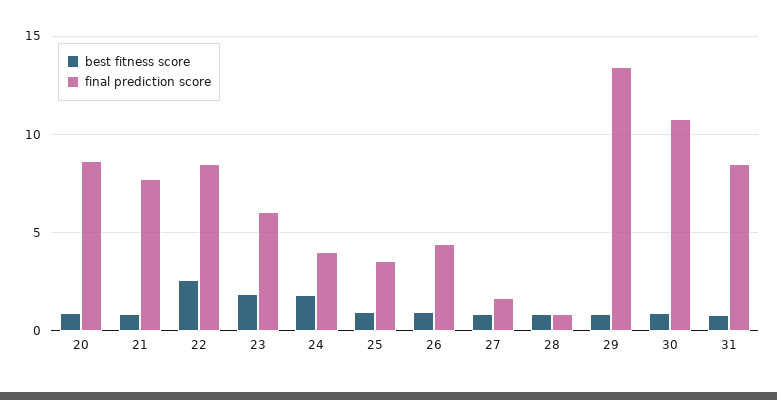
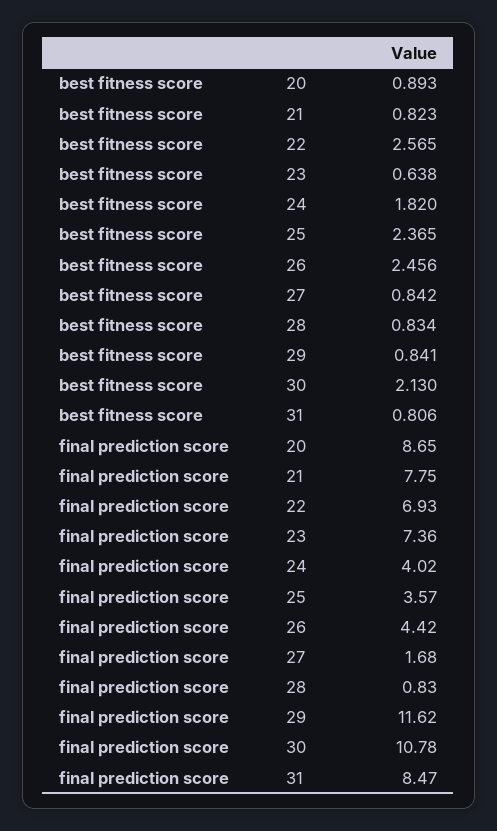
  {
    "best fitness score": {
      "20": 0.893,
      "21": 0.823,
      "22": 2.565,
-     "23": 2,
+     "23": 0.638,
      "24": 1.82,
-     "25": 1,
+     "25": 2.365,
-     "26": 1,
+     "26": 2.456,
      "27": 0.842,
      "28": 0.834,
      "29": 0.841,
-     "30": 1,
+     "30": 2.13,
      "31": 0.806
    },
    "final prediction score": {
      "20": 8.65,
      "21": 7.75,
-     "22": 8.5,
+     "22": 6.93,
-     "23": 6,
+     "23": 7.36,
      "24": 4.02,
      "25": 3.57,
      "26": 4.42,
      "27": 1.68,
      "28": 0.83,
-     "29": 13.5,
+     "29": 11.62,
      "30": 10.78,
      "31": 8.47
    }
  }

